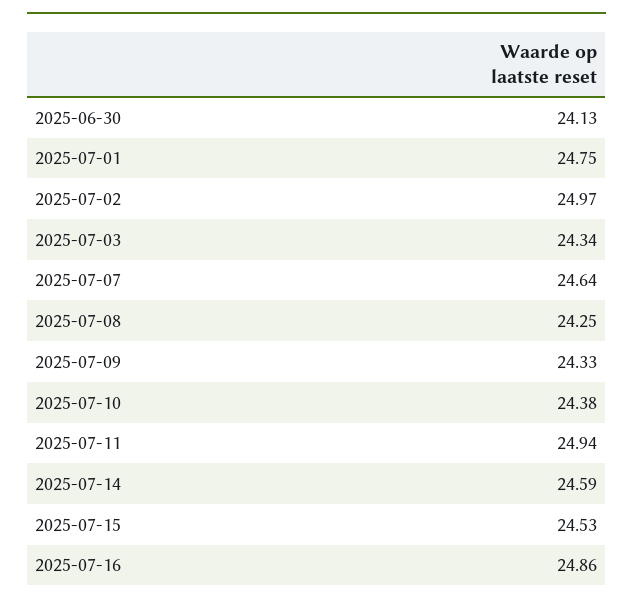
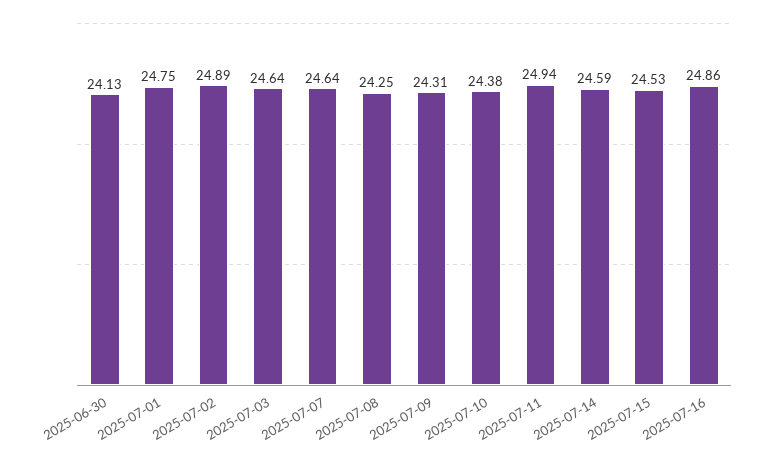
  {
    "2025-06-30": 24.13,
    "2025-07-01": 24.75,
-   "2025-07-02": 24.97,
+   "2025-07-02": 24.89,
-   "2025-07-03": 24.34,
+   "2025-07-03": 24.64,
    "2025-07-07": 24.64,
    "2025-07-08": 24.25,
-   "2025-07-09": 24.33,
+   "2025-07-09": 24.31,
    "2025-07-10": 24.38,
    "2025-07-11": 24.94,
    "2025-07-14": 24.59,
    "2025-07-15": 24.53,
    "2025-07-16": 24.86
  }

